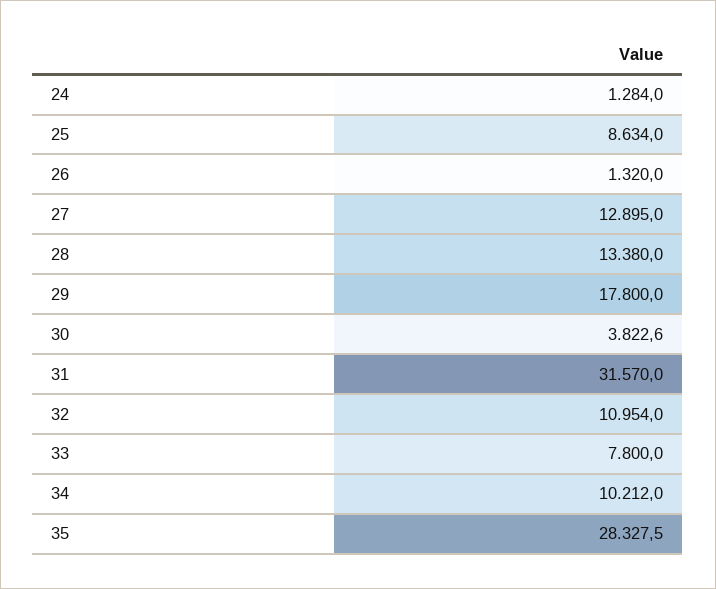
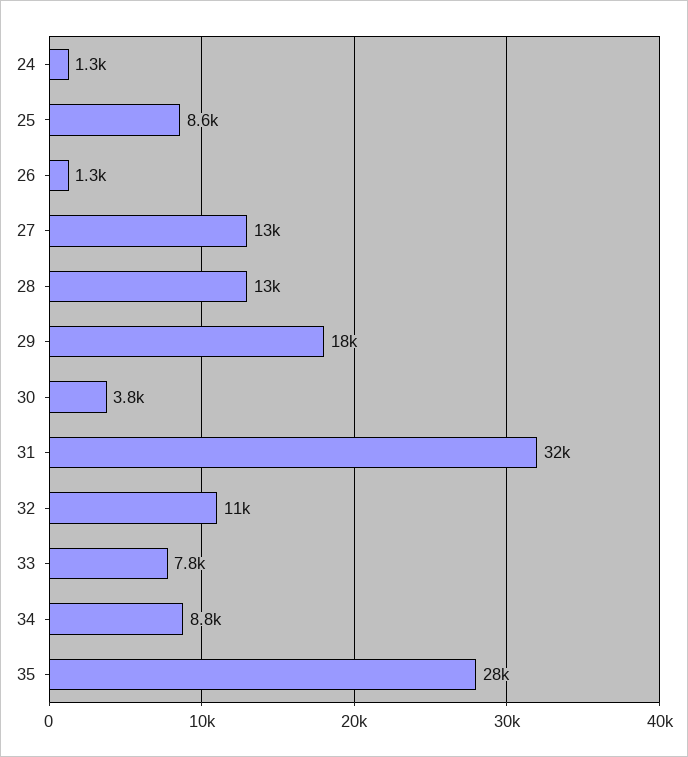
  {
    "24": 1284,
    "25": 8634,
    "26": 1320,
    "27": 12895,
    "28": 13380,
    "29": 17800,
    "30": 3822.6,
    "31": 31570,
    "32": 10954,
    "33": 7800,
-   "34": 10212,
+   "34": 8800,
    "35": 28327.5
  }

